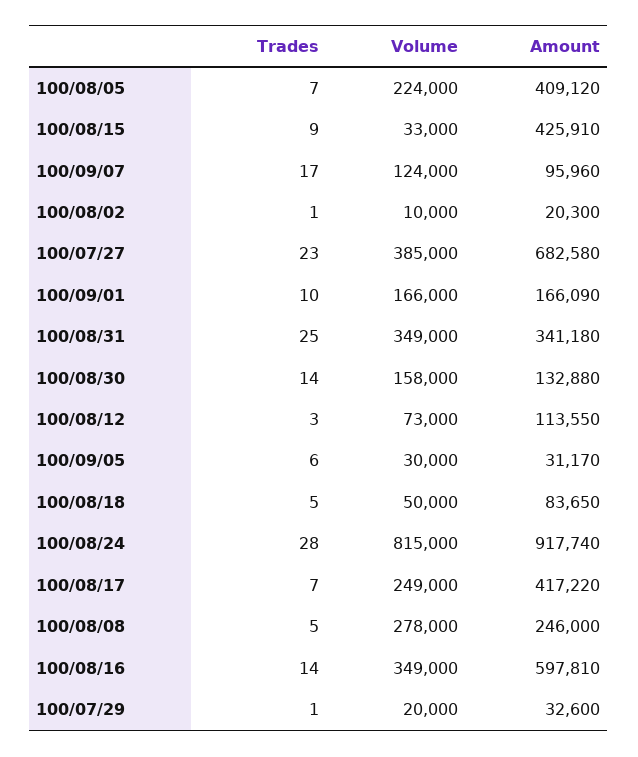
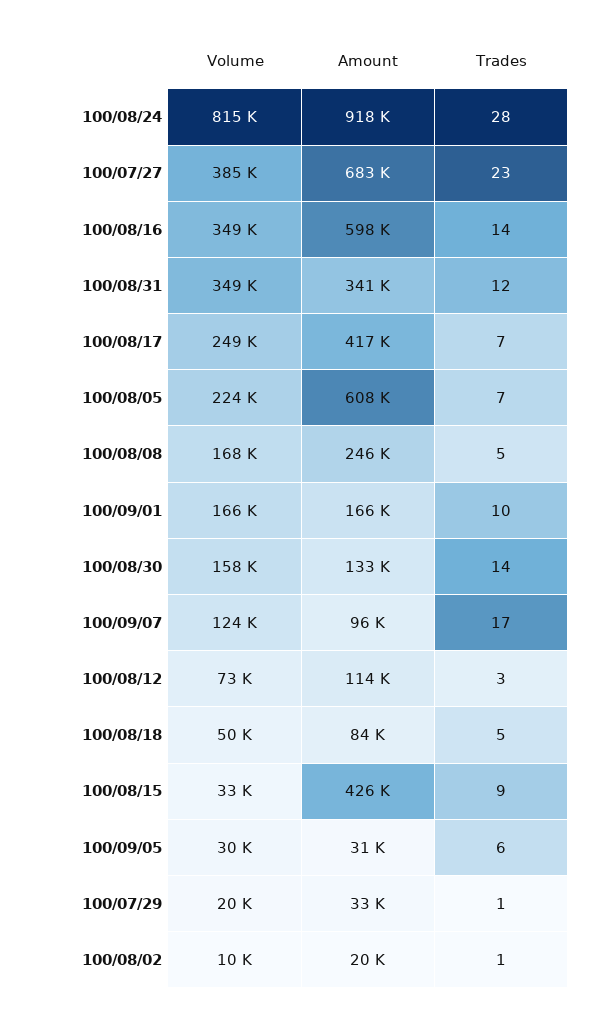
  {
    "Trades": {
      "100/08/05": 7,
      "100/08/15": 9,
      "100/09/07": 17,
      "100/08/02": 1,
      "100/07/27": 23,
      "100/09/01": 10,
-     "100/08/31": 25,
+     "100/08/31": 12,
      "100/08/30": 14,
      "100/08/12": 3,
      "100/09/05": 6,
      "100/08/18": 5,
      "100/08/24": 28,
      "100/08/17": 7,
      "100/08/08": 5,
      "100/08/16": 14,
      "100/07/29": 1
    },
    "Volume": {
      "100/08/05": 224000,
      "100/08/15": 33000,
      "100/09/07": 124000,
      "100/08/02": 10000,
      "100/07/27": 385000,
      "100/09/01": 166000,
      "100/08/31": 349000,
      "100/08/30": 158000,
      "100/08/12": 73000,
      "100/09/05": 30000,
      "100/08/18": 50000,
      "100/08/24": 815000,
      "100/08/17": 249000,
-     "100/08/08": 278000,
+     "100/08/08": 168000,
      "100/08/16": 349000,
      "100/07/29": 20000
    },
    "Amount": {
-     "100/08/05": 409120,
+     "100/08/05": 608000,
      "100/08/15": 425910,
      "100/09/07": 95960,
      "100/08/02": 20300,
      "100/07/27": 682580,
      "100/09/01": 166090,
      "100/08/31": 341180,
      "100/08/30": 132880,
      "100/08/12": 113550,
      "100/09/05": 31170,
      "100/08/18": 83650,
      "100/08/24": 917740,
      "100/08/17": 417220,
      "100/08/08": 246000,
      "100/08/16": 597810,
      "100/07/29": 32600
    }
  }

